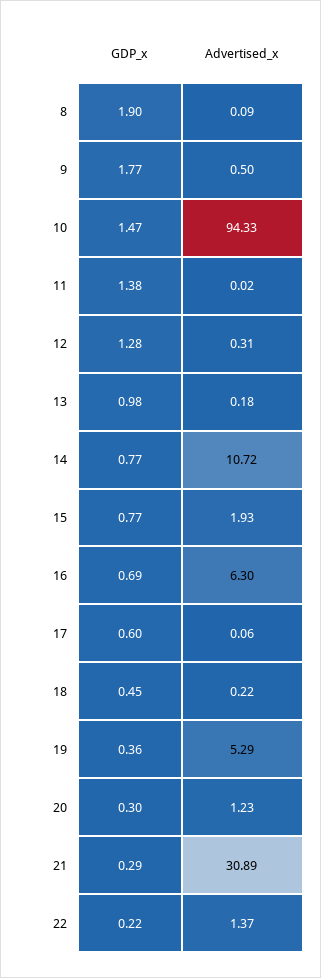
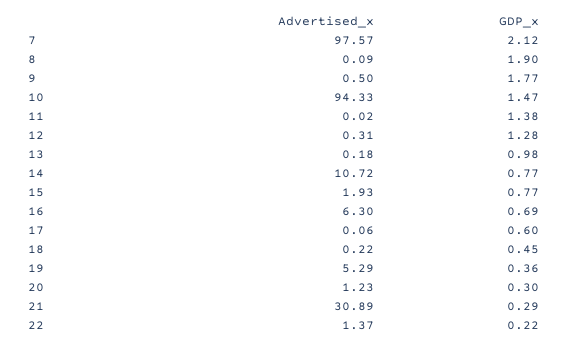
  {
    "GDP_x": {
      "8": 1.9,
      "9": 1.77,
      "10": 1.47,
      "11": 1.38,
      "12": 1.28,
      "13": 0.98,
      "14": 0.77,
      "15": 0.77,
      "16": 0.69,
      "17": 0.6,
      "18": 0.45,
      "19": 0.36,
      "20": 0.3,
      "21": 0.29,
-     "22": 0.22
+     "22": 0.22,
+     "7": 2.12
    },
    "Advertised_x": {
      "8": 0.09,
      "9": 0.5,
      "10": 94.33,
      "11": 0.02,
      "12": 0.31,
      "13": 0.18,
      "14": 10.72,
      "15": 1.93,
      "16": 6.3,
      "17": 0.06,
      "18": 0.22,
      "19": 5.29,
      "20": 1.23,
      "21": 30.89,
-     "22": 1.37
+     "22": 1.37,
+     "7": 97.57
    }
  }

